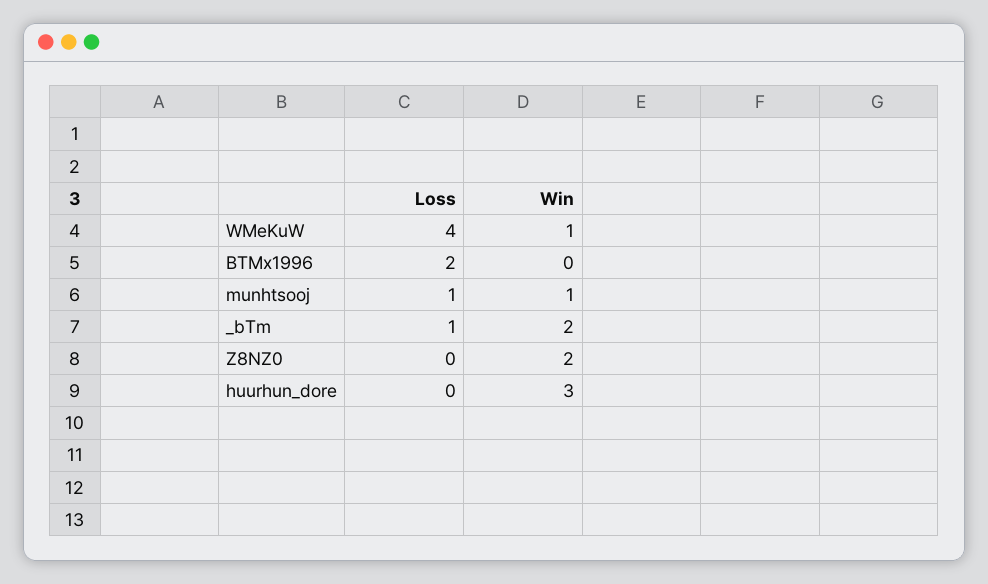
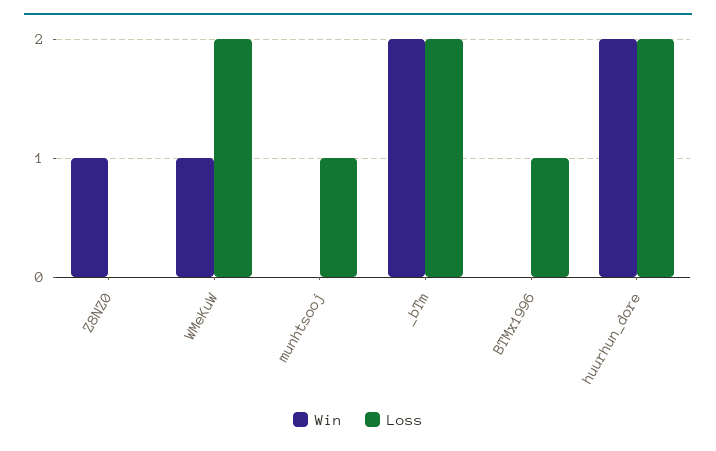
  {
    "Loss": {
-     "WMeKuW": 4,
+     "WMeKuW": 2,
-     "BTMx1996": 2,
+     "BTMx1996": 1,
      "munhtsooj": 1,
-     "_bTm": 1,
+     "_bTm": 2,
      "Z8NZ0": 0,
-     "huurhun_dore": 0
+     "huurhun_dore": 2
    },
    "Win": {
      "WMeKuW": 1,
      "BTMx1996": 0,
-     "munhtsooj": 1,
+     "munhtsooj": 0,
      "_bTm": 2,
-     "Z8NZ0": 2,
+     "Z8NZ0": 1,
-     "huurhun_dore": 3
+     "huurhun_dore": 2
    }
  }

